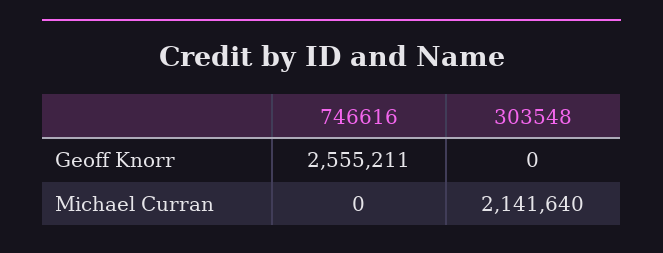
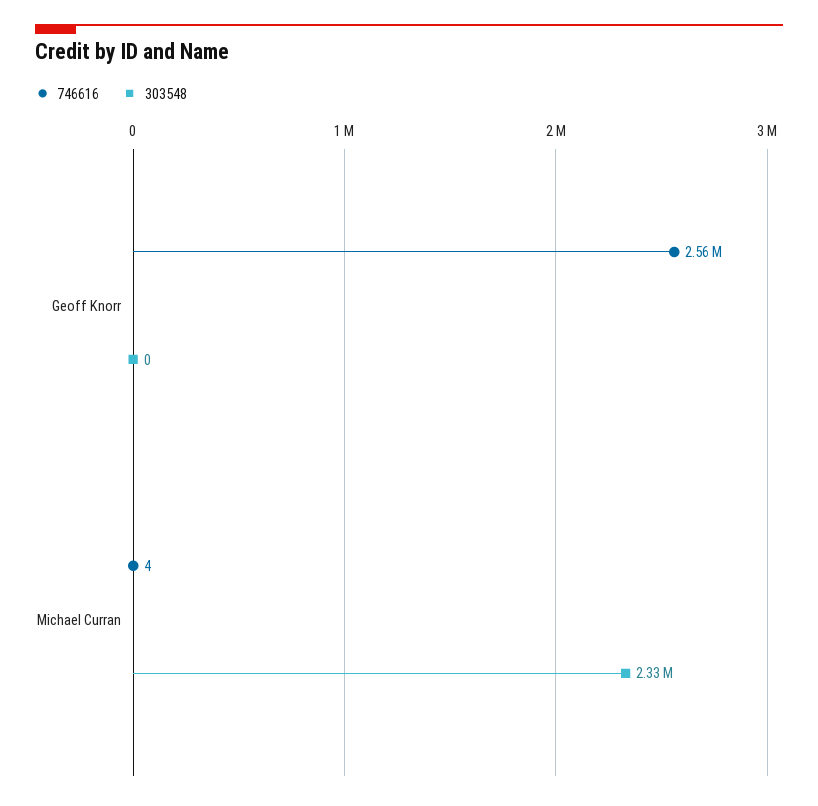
  {
    "746616": {
      "Geoff Knorr": 2555211,
-     "Michael Curran": 0
+     "Michael Curran": 4
    },
    "303548": {
      "Geoff Knorr": 0,
-     "Michael Curran": 2141640
+     "Michael Curran": 2330000
    }
  }

